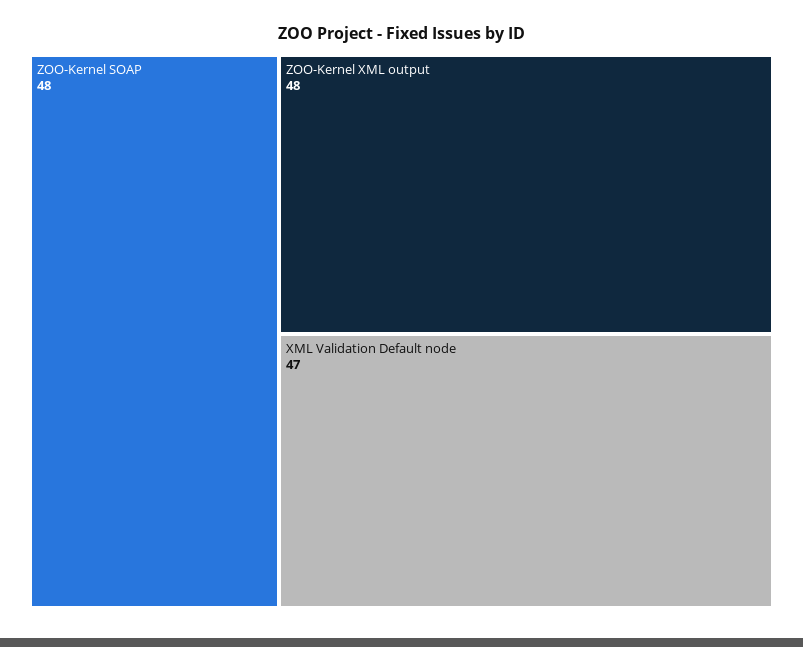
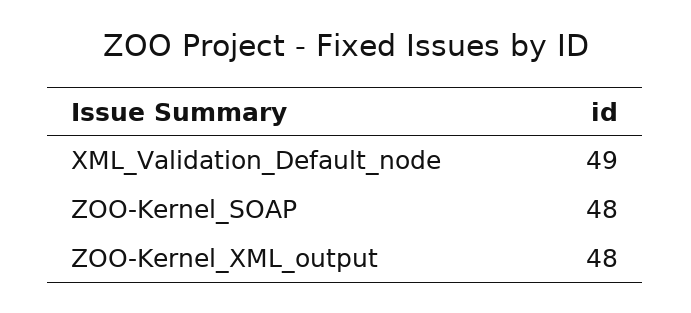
  {
    "ZOO-Kernel SOAP": 48,
    "ZOO-Kernel XML output": 48,
-   "XML Validation Default node": 47
+   "XML Validation Default node": 49
  }

